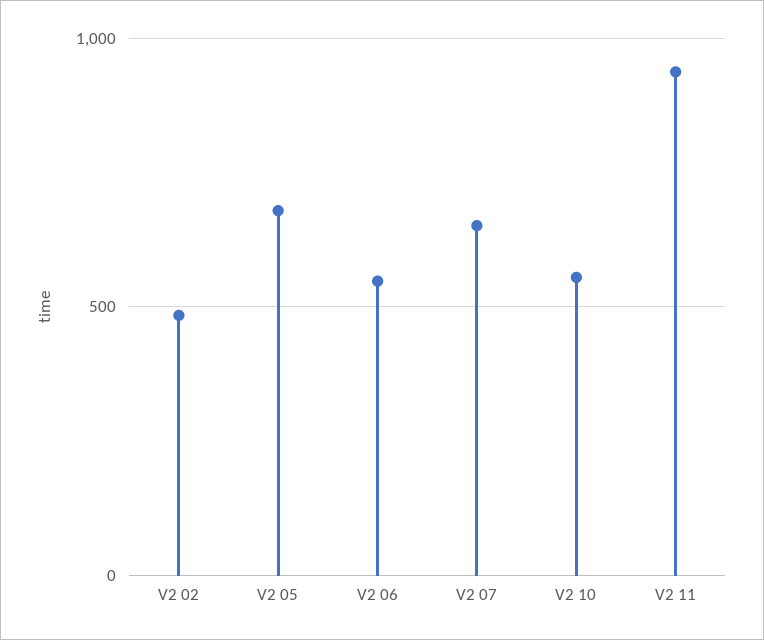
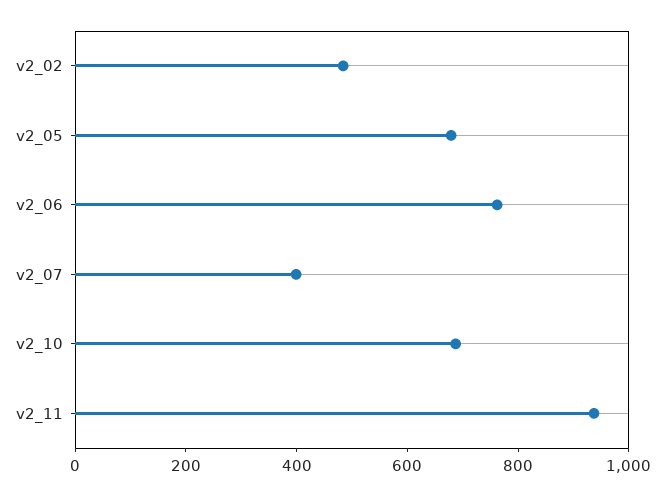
  {
    "V2 02": 500,
    "V2 05": 700,
-   "V2 06": 550,
+   "V2 06": 750,
-   "V2 07": 650,
+   "V2 07": 400,
-   "V2 10": 550,
+   "V2 10": 700,
    "V2 11": 950
  }

